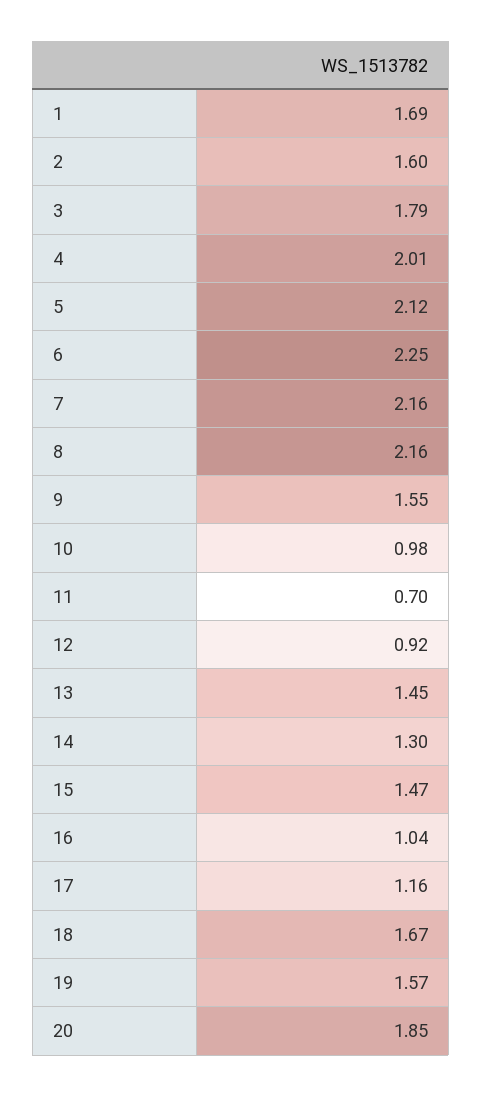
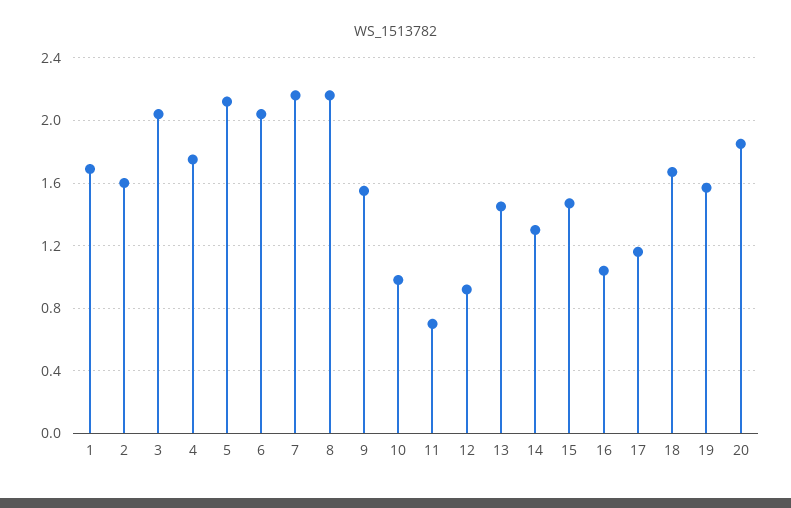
  {
    "1": 1.69,
    "2": 1.6,
-   "3": 1.79,
+   "3": 2.05,
-   "4": 2.01,
+   "4": 1.75,
    "5": 2.12,
-   "6": 2.25,
+   "6": 2.05,
    "7": 2.16,
    "8": 2.16,
    "9": 1.55,
    "10": 0.98,
    "11": 0.7,
    "12": 0.92,
    "13": 1.45,
    "14": 1.3,
    "15": 1.47,
    "16": 1.04,
    "17": 1.16,
    "18": 1.67,
    "19": 1.57,
    "20": 1.85
  }

